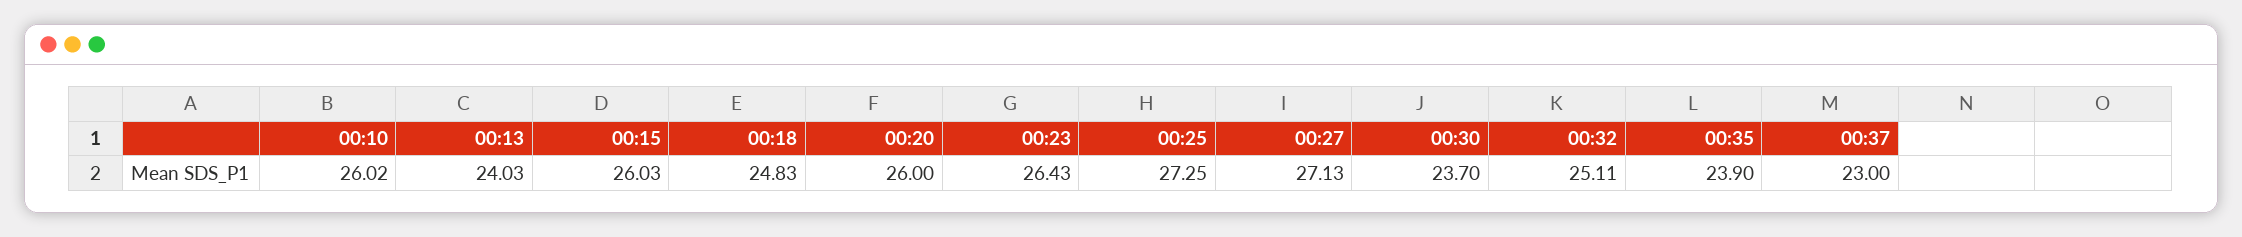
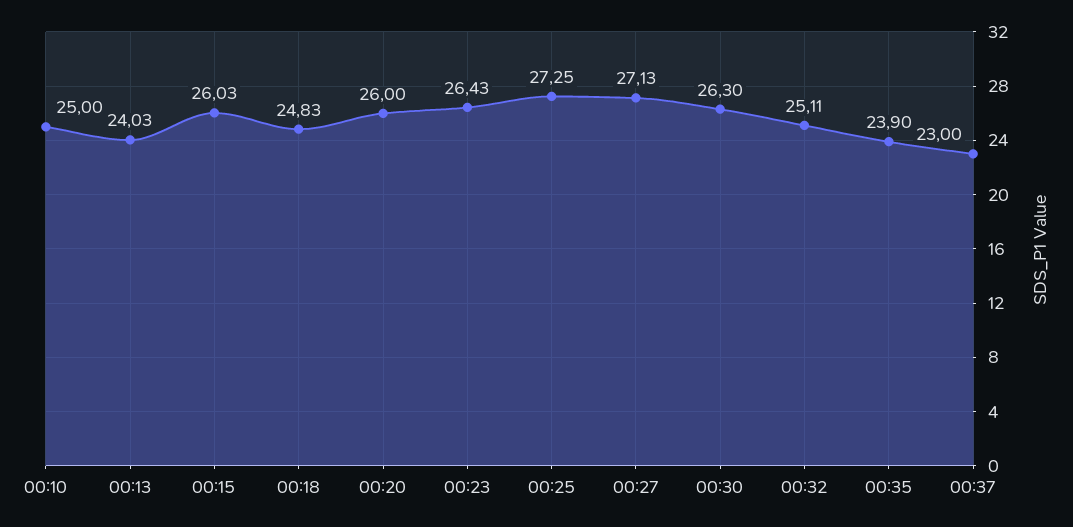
  {
-   "00:10": 26.02,
+   "00:10": 25,
    "00:13": 24.03,
    "00:15": 26.03,
    "00:18": 24.83,
    "00:20": 26,
    "00:23": 26.43,
    "00:25": 27.25,
    "00:27": 27.13,
-   "00:30": 23.7,
+   "00:30": 26.3,
    "00:32": 25.11,
    "00:35": 23.9,
    "00:37": 23
  }

